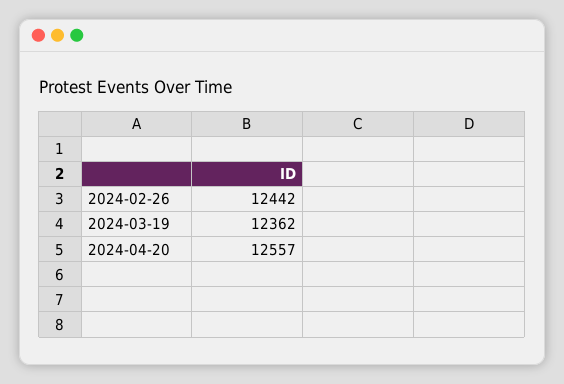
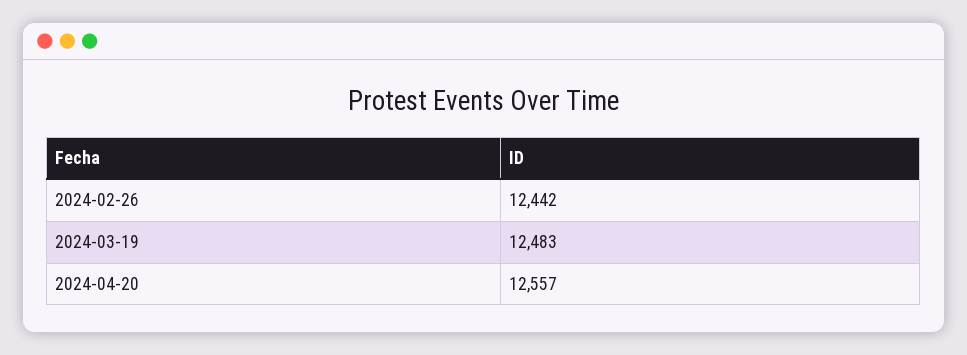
  {
    "2024-02-26": 12442,
-   "2024-03-19": 12362,
+   "2024-03-19": 12483,
    "2024-04-20": 12557
  }

